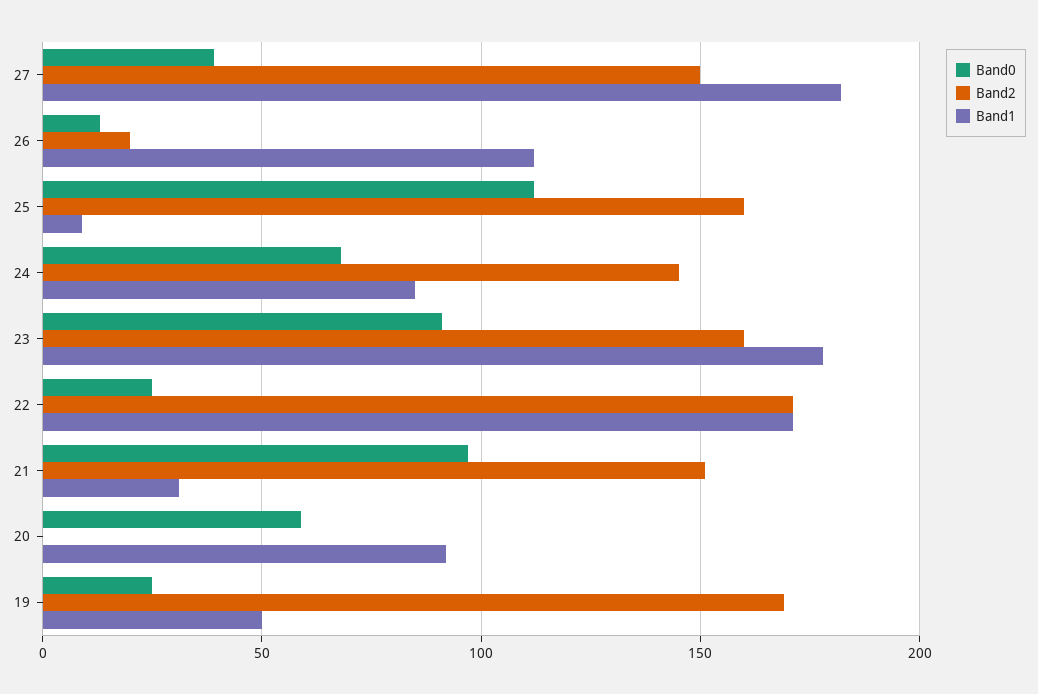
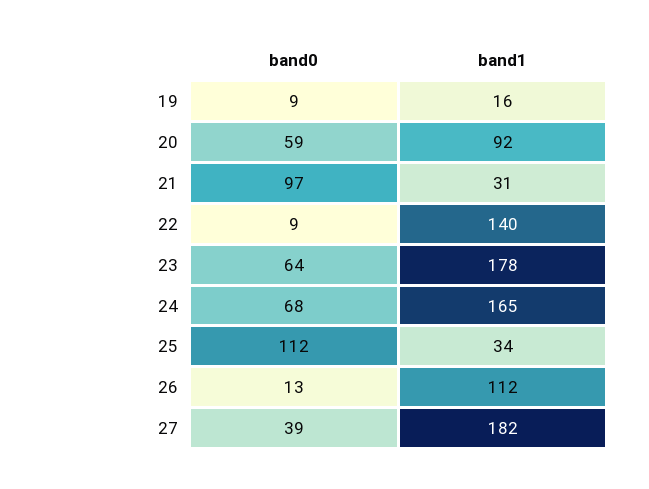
  {
    "Band0": {
      "27": 39,
      "26": 13,
      "25": 112,
      "24": 68,
-     "23": 90,
+     "23": 64,
-     "22": 25,
+     "22": 9,
      "21": 97,
      "20": 59,
-     "19": 25
+     "19": 9
    },
-   "Band2": {
-     "27": 150,
-     "26": 20,
-     "25": 160,
-     "24": 145,
-     "23": 160,
-     "22": 170,
-     "21": 150,
-     "20": 0,
-     "19": 170
-   },
    "Band1": {
      "27": 182,
      "26": 112,
-     "25": 10,
+     "25": 34,
-     "24": 85,
+     "24": 165,
      "23": 178,
-     "22": 170,
+     "22": 140,
      "21": 31,
      "20": 92,
-     "19": 50
+     "19": 16
    }
  }

